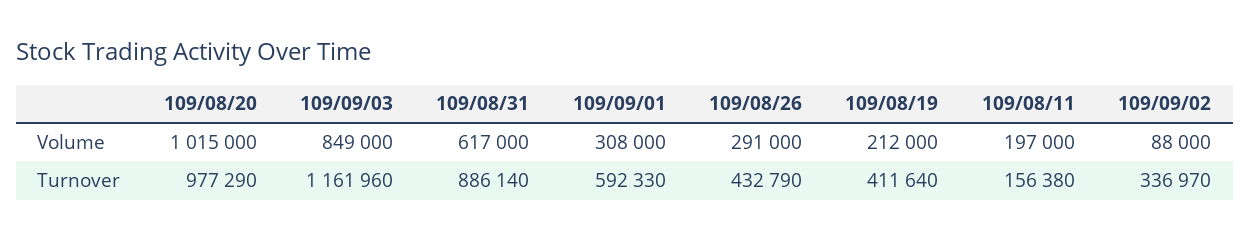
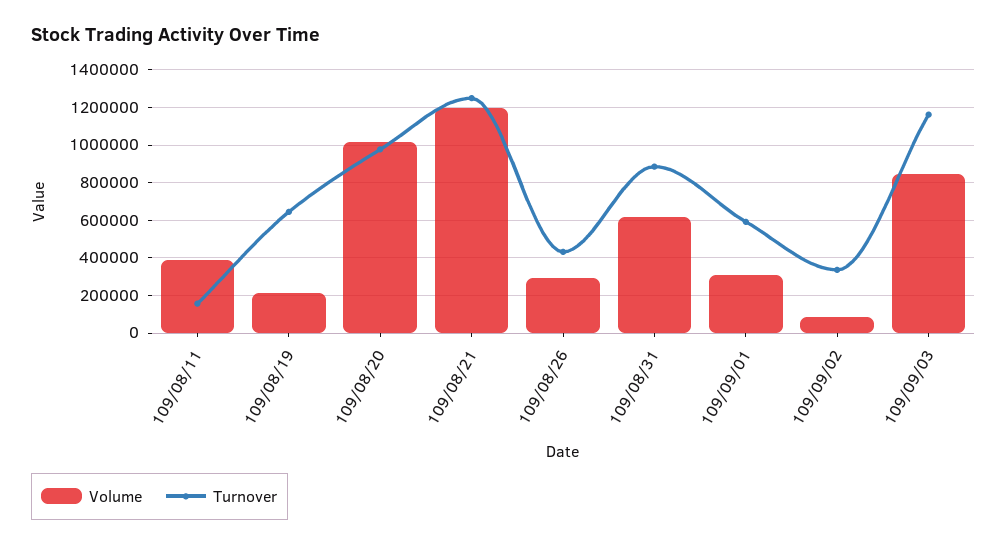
  {
    "Volume": {
      "109/08/20": 1015000,
      "109/09/03": 849000,
      "109/08/31": 617000,
      "109/09/01": 308000,
      "109/08/26": 291000,
      "109/08/19": 212000,
-     "109/08/11": 197000,
+     "109/08/11": 400000,
-     "109/09/02": 88000
+     "109/09/02": 88000,
+     "109/08/21": 1200000
    },
    "Turnover": {
      "109/08/20": 977290,
      "109/09/03": 1161960,
      "109/08/31": 886140,
      "109/09/01": 592330,
      "109/08/26": 432790,
-     "109/08/19": 411640,
+     "109/08/19": 650000,
      "109/08/11": 156380,
-     "109/09/02": 336970
+     "109/09/02": 336970,
+     "109/08/21": 1250000
    }
  }

